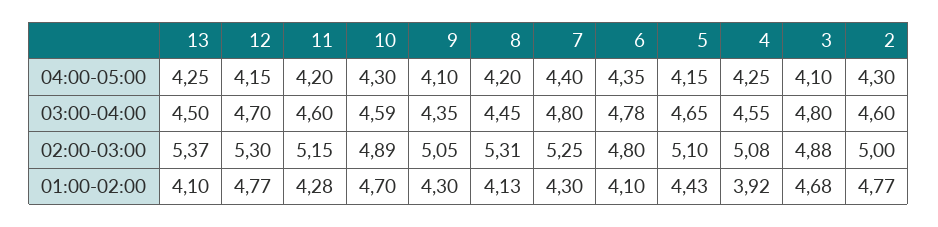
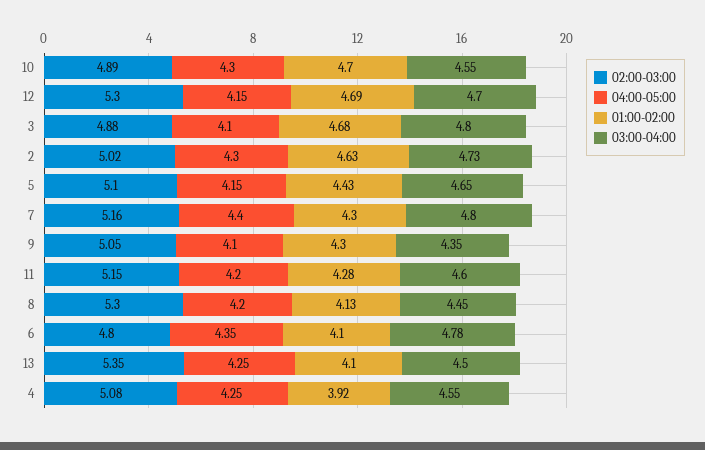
  {
    "04:00-05:00": {
      "13": 4.25,
      "12": 4.15,
      "11": 4.2,
      "10": 4.3,
      "9": 4.1,
      "8": 4.2,
      "7": 4.4,
      "6": 4.35,
      "5": 4.15,
      "4": 4.25,
      "3": 4.1,
      "2": 4.3
    },
    "03:00-04:00": {
      "13": 4.5,
      "12": 4.7,
      "11": 4.6,
-     "10": 4.59,
+     "10": 4.55,
      "9": 4.35,
      "8": 4.45,
      "7": 4.8,
      "6": 4.78,
      "5": 4.65,
      "4": 4.55,
      "3": 4.8,
-     "2": 4.6
+     "2": 4.73
    },
    "02:00-03:00": {
-     "13": 5.37,
+     "13": 5.35,
      "12": 5.3,
      "11": 5.15,
      "10": 4.89,
      "9": 5.05,
-     "8": 5.31,
+     "8": 5.3,
-     "7": 5.25,
+     "7": 5.16,
      "6": 4.8,
      "5": 5.1,
      "4": 5.08,
      "3": 4.88,
-     "2": 5
+     "2": 5.02
    },
    "01:00-02:00": {
      "13": 4.1,
-     "12": 4.77,
+     "12": 4.69,
      "11": 4.28,
      "10": 4.7,
      "9": 4.3,
      "8": 4.13,
      "7": 4.3,
      "6": 4.1,
      "5": 4.43,
      "4": 3.92,
      "3": 4.68,
-     "2": 4.77
+     "2": 4.63
    }
  }

